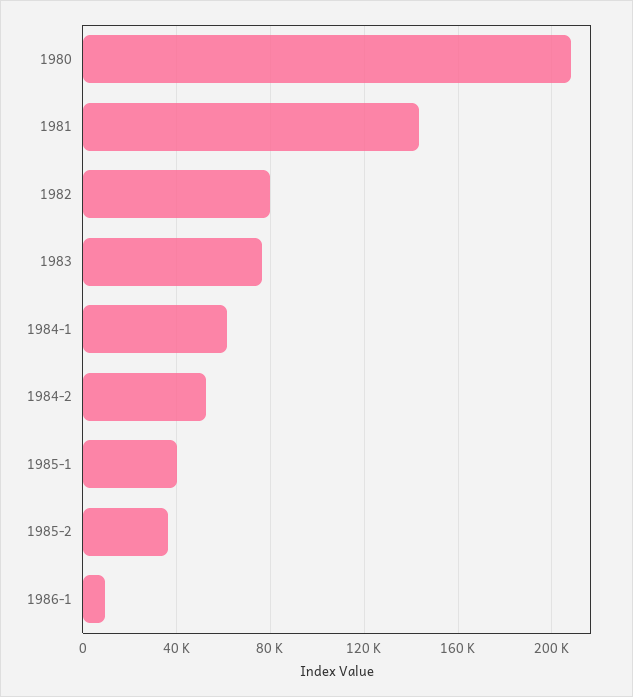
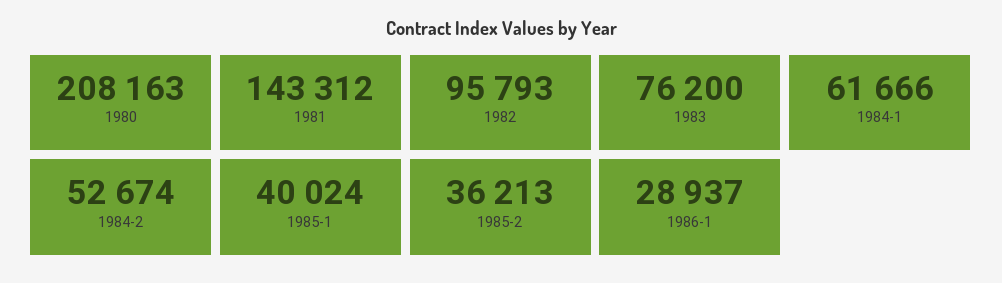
  {
    "1980": 208163,
    "1981": 143312,
-   "1982": 80000,
+   "1982": 95793,
    "1983": 76200,
    "1984-1": 61666,
    "1984-2": 52674,
    "1985-1": 40024,
    "1985-2": 36213,
-   "1986-1": 10000
+   "1986-1": 28937
  }

